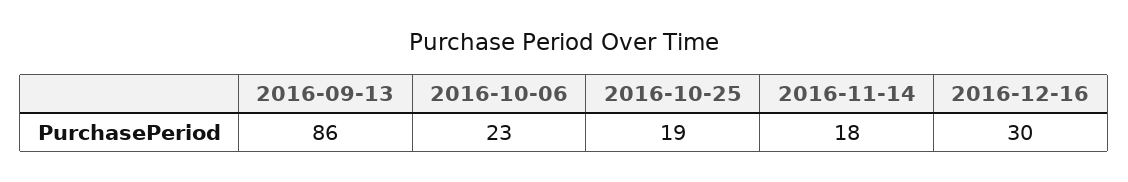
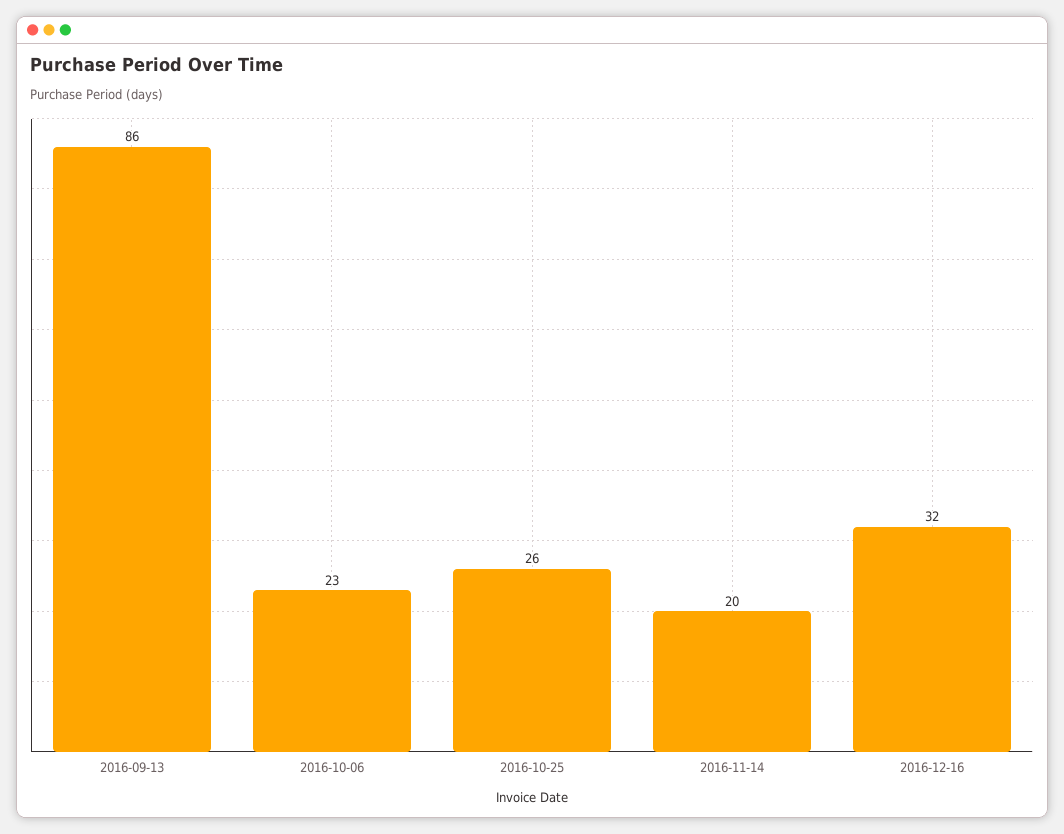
  {
    "2016-09-13": 86,
    "2016-10-06": 23,
-   "2016-10-25": 19,
+   "2016-10-25": 26,
-   "2016-11-14": 18,
+   "2016-11-14": 20,
-   "2016-12-16": 30
+   "2016-12-16": 32
  }

